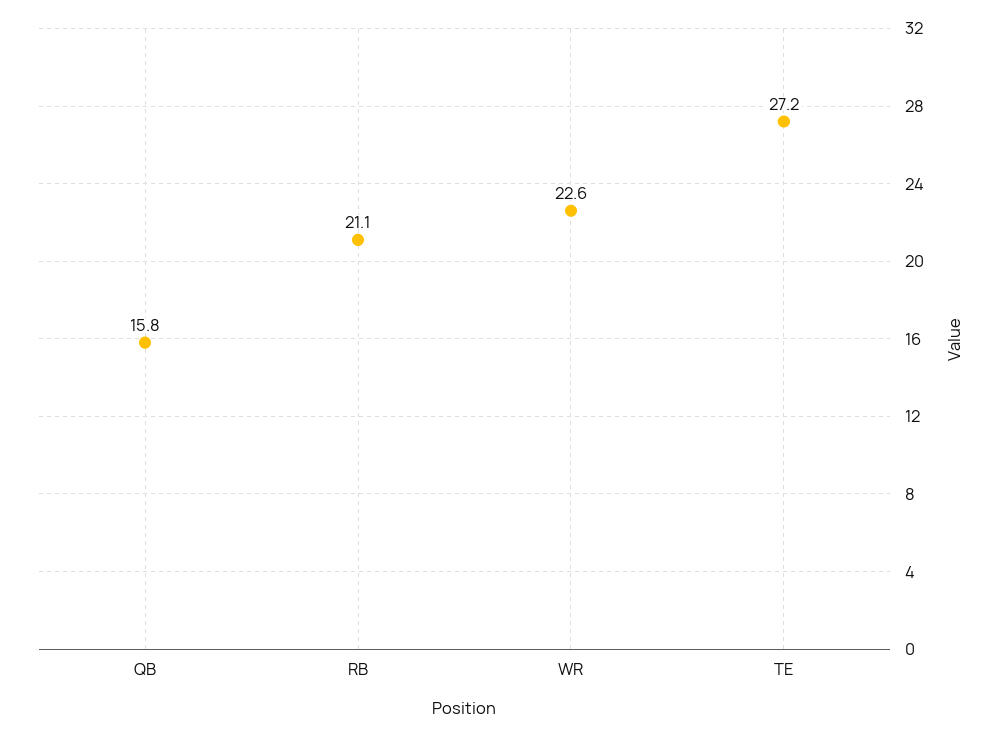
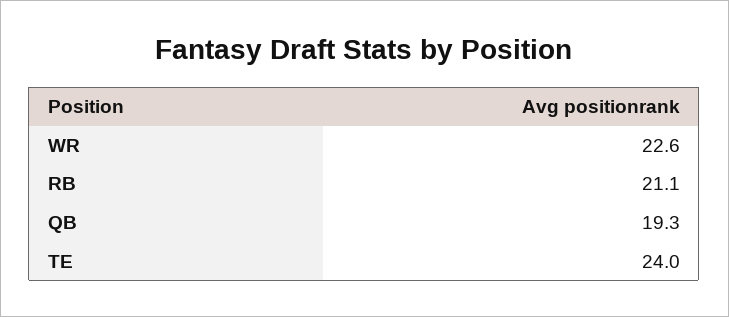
  {
-   "QB": 15.8,
+   "QB": 19.3,
    "RB": 21.1,
    "WR": 22.6,
-   "TE": 27.2
+   "TE": 24
  }

